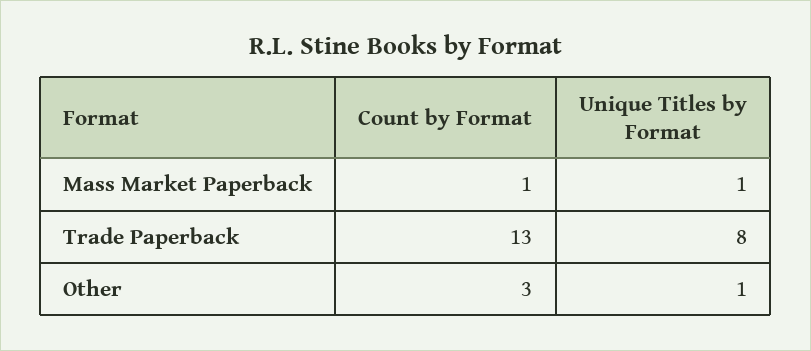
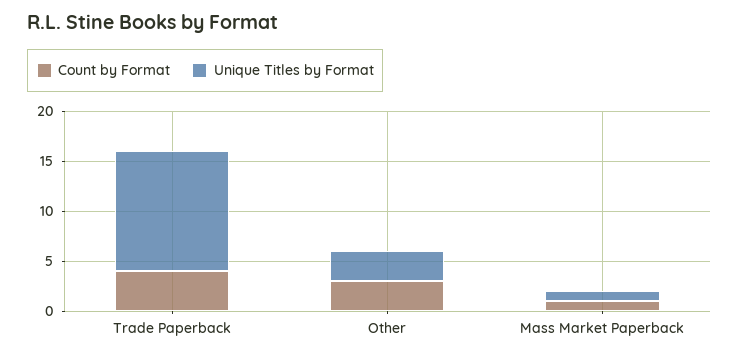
  {
    "Count by Format": {
      "Mass Market Paperback": 1,
-     "Trade Paperback": 13,
+     "Trade Paperback": 4,
      "Other": 3
    },
    "Unique Titles by Format": {
      "Mass Market Paperback": 1,
-     "Trade Paperback": 8,
+     "Trade Paperback": 12,
-     "Other": 1
+     "Other": 3
    }
  }

